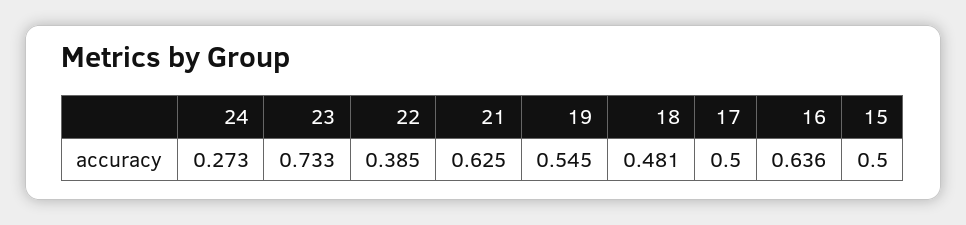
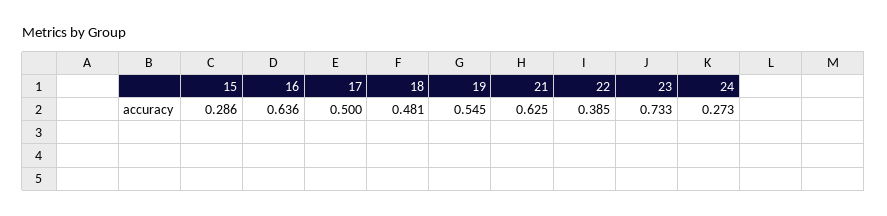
  {
    "24": 0.273,
    "23": 0.733,
    "22": 0.385,
    "21": 0.625,
    "19": 0.545,
    "18": 0.481,
    "17": 0.5,
    "16": 0.636,
-   "15": 0.5
+   "15": 0.286
  }

